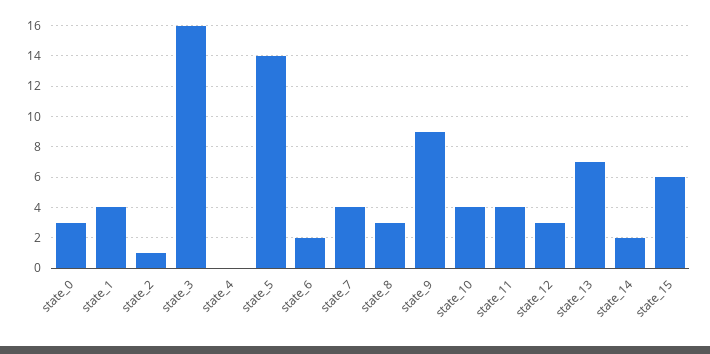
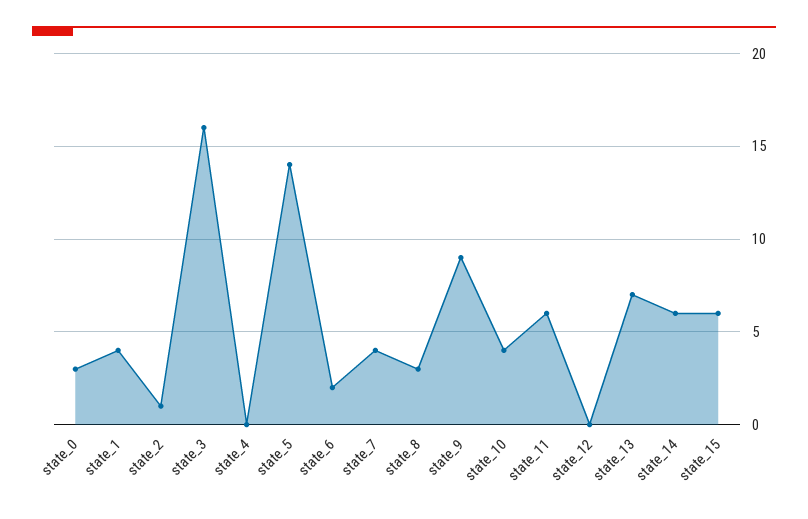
  {
    "state_0": 3,
    "state_1": 4,
    "state_2": 1,
    "state_3": 16,
    "state_4": 0,
    "state_5": 14,
    "state_6": 2,
    "state_7": 4,
    "state_8": 3,
    "state_9": 9,
    "state_10": 4,
-   "state_11": 4,
+   "state_11": 6,
-   "state_12": 3,
+   "state_12": 0,
    "state_13": 7,
-   "state_14": 2,
+   "state_14": 6,
    "state_15": 6
  }

